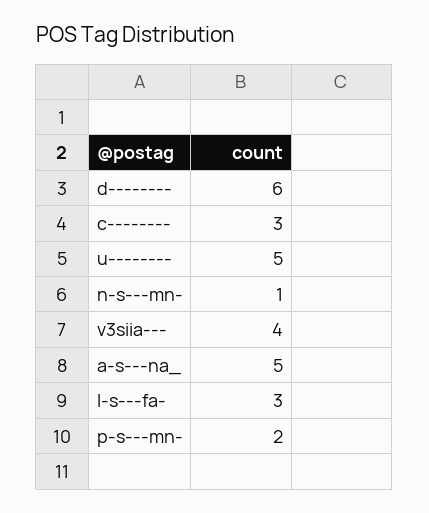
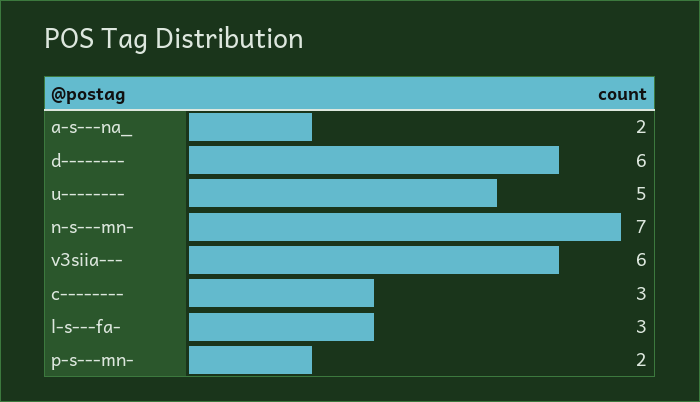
  {
    "d--------": 6,
    "c--------": 3,
    "u--------": 5,
-   "n-s---mn-": 1,
+   "n-s---mn-": 7,
-   "v3siia---": 4,
+   "v3siia---": 6,
-   "a-s---na_": 5,
+   "a-s---na_": 2,
    "l-s---fa-": 3,
    "p-s---mn-": 2
  }

